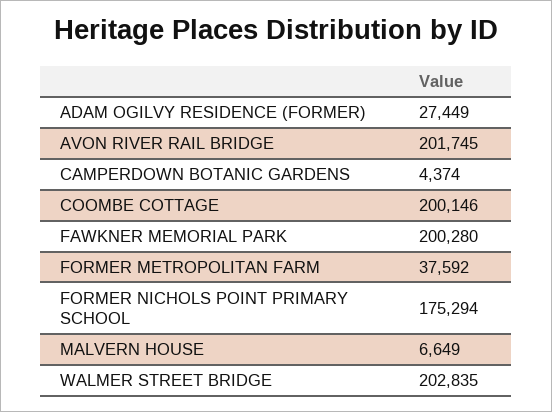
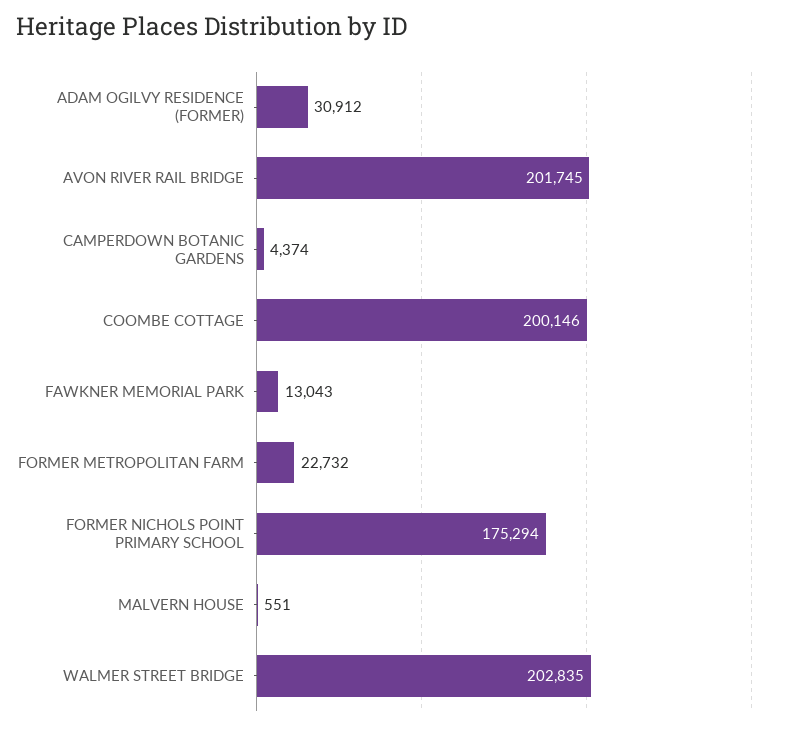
  {
-   "ADAM OGILVY RESIDENCE (FORMER)": 27449,
+   "ADAM OGILVY RESIDENCE (FORMER)": 30912,
    "AVON RIVER RAIL BRIDGE": 201745,
    "CAMPERDOWN BOTANIC GARDENS": 4374,
    "COOMBE COTTAGE": 200146,
-   "FAWKNER MEMORIAL PARK": 200280,
+   "FAWKNER MEMORIAL PARK": 13043,
-   "FORMER METROPOLITAN FARM": 37592,
+   "FORMER METROPOLITAN FARM": 22732,
    "FORMER NICHOLS POINT PRIMARY SCHOOL": 175294,
-   "MALVERN HOUSE": 6649,
+   "MALVERN HOUSE": 551,
    "WALMER STREET BRIDGE": 202835
  }

